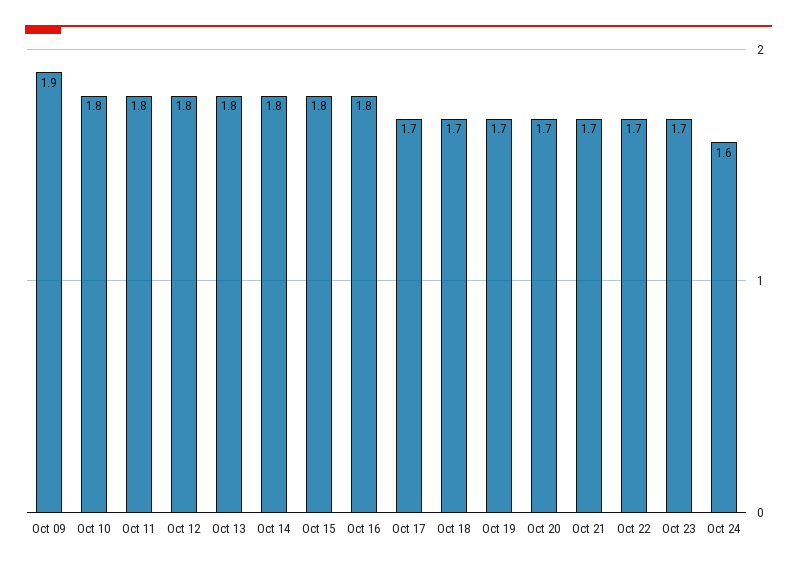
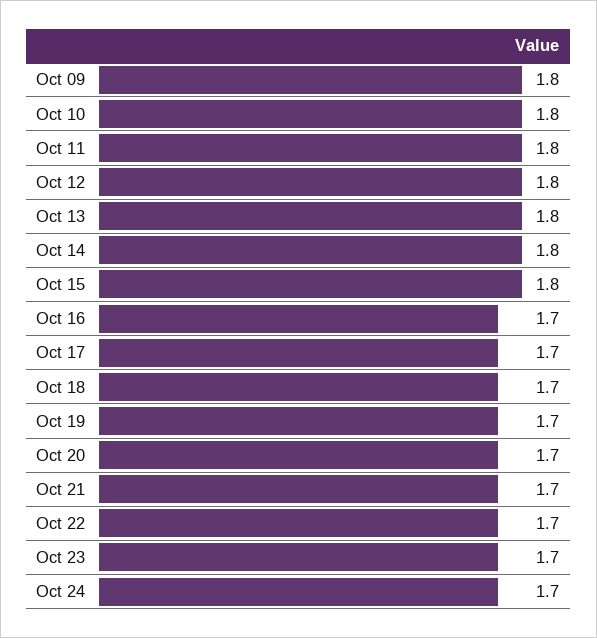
  {
-   "Oct 09": 1.9,
+   "Oct 09": 1.8,
    "Oct 10": 1.8,
    "Oct 11": 1.8,
    "Oct 12": 1.8,
    "Oct 13": 1.8,
    "Oct 14": 1.8,
    "Oct 15": 1.8,
-   "Oct 16": 1.8,
+   "Oct 16": 1.7,
    "Oct 17": 1.7,
    "Oct 18": 1.7,
    "Oct 19": 1.7,
    "Oct 20": 1.7,
    "Oct 21": 1.7,
    "Oct 22": 1.7,
    "Oct 23": 1.7,
-   "Oct 24": 1.6
+   "Oct 24": 1.7
  }

